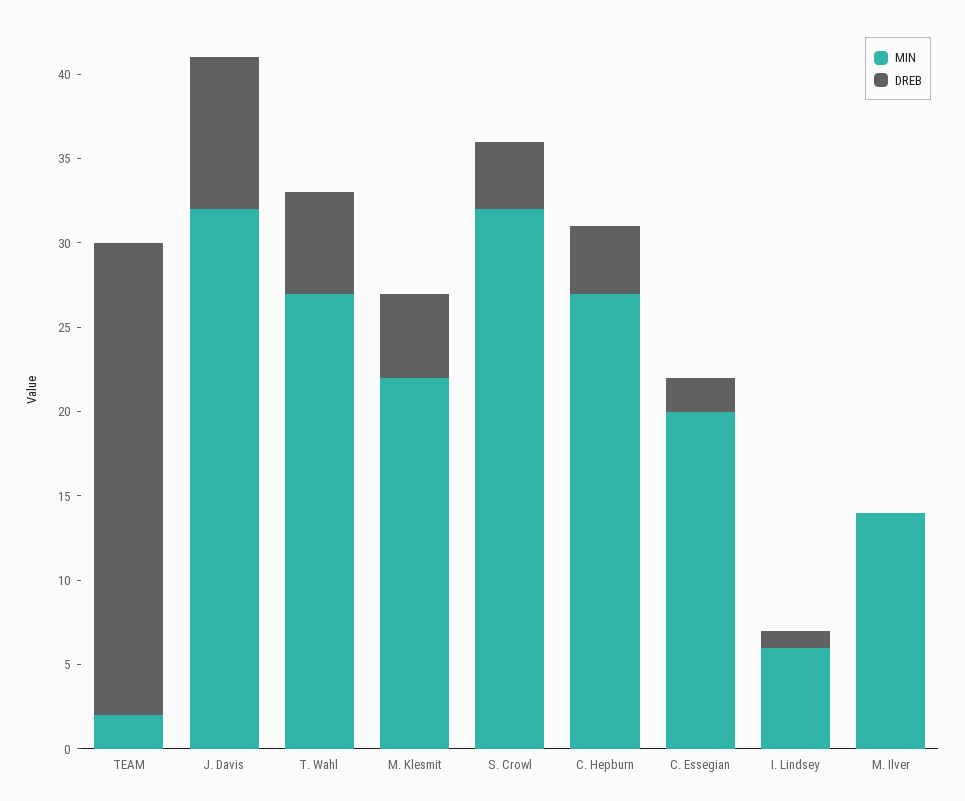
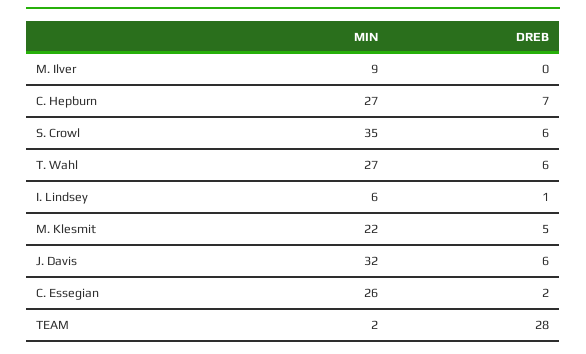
  {
    "MIN": {
      "TEAM": 2,
      "J. Davis": 32,
      "T. Wahl": 27,
      "M. Klesmit": 22,
-     "S. Crowl": 32,
+     "S. Crowl": 35,
      "C. Hepburn": 27,
-     "C. Essegian": 20,
+     "C. Essegian": 26,
      "I. Lindsey": 6,
-     "M. Ilver": 14
+     "M. Ilver": 9
    },
    "DREB": {
      "TEAM": 28,
-     "J. Davis": 9,
+     "J. Davis": 6,
      "T. Wahl": 6,
      "M. Klesmit": 5,
-     "S. Crowl": 4,
+     "S. Crowl": 6,
-     "C. Hepburn": 4,
+     "C. Hepburn": 7,
      "C. Essegian": 2,
      "I. Lindsey": 1,
      "M. Ilver": 0
    }
  }

